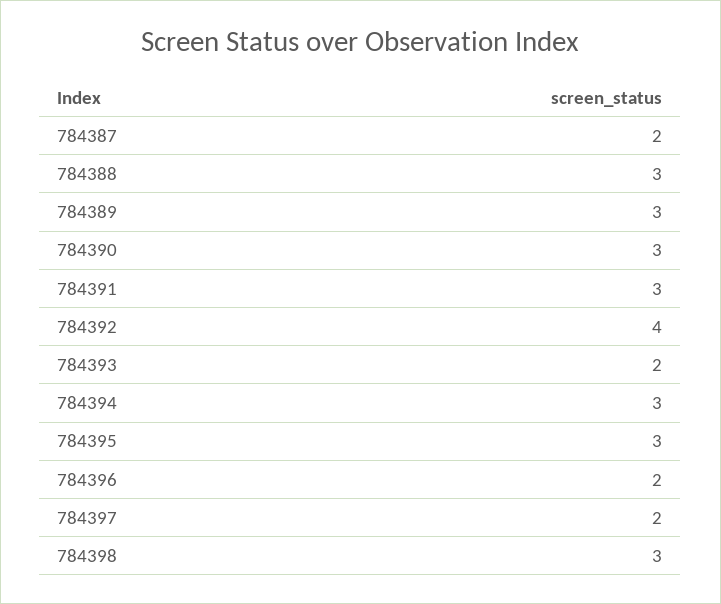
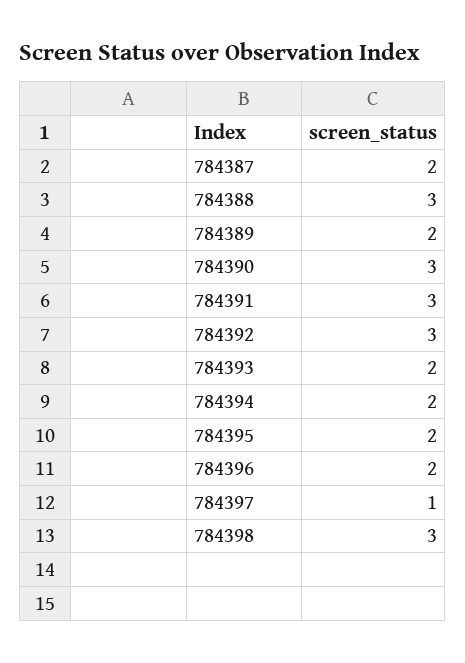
  {
    "784387": 2,
    "784388": 3,
-   "784389": 3,
+   "784389": 2,
    "784390": 3,
    "784391": 3,
-   "784392": 4,
+   "784392": 3,
    "784393": 2,
-   "784394": 3,
+   "784394": 2,
-   "784395": 3,
+   "784395": 2,
    "784396": 2,
-   "784397": 2,
+   "784397": 1,
    "784398": 3
  }

